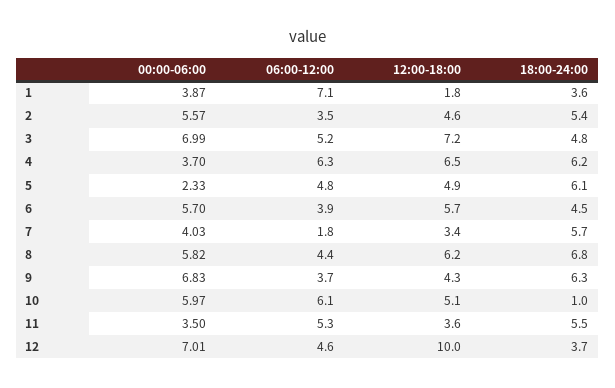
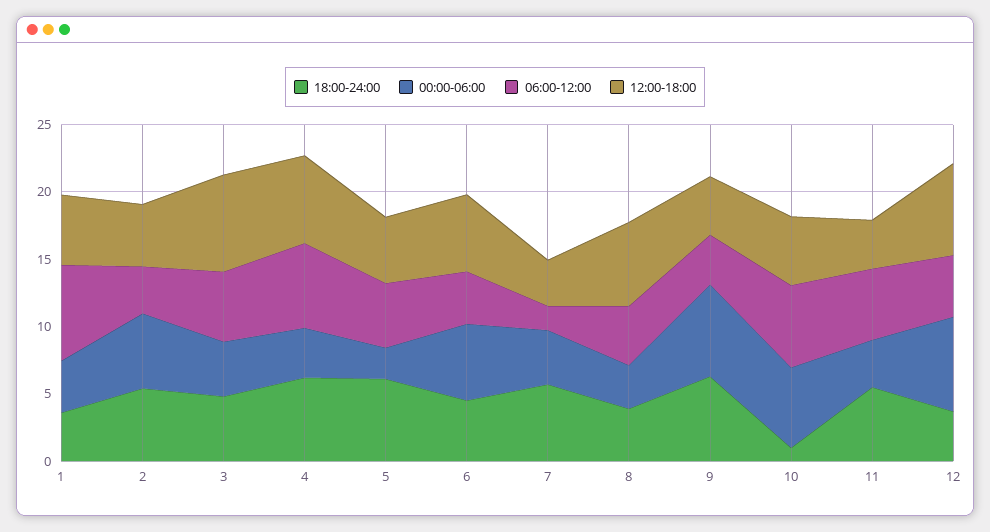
  {
    "00:00-06:00": {
      "1": 3.87,
      "2": 5.57,
-     "3": 6.99,
+     "3": 4,
      "4": 3.7,
      "5": 2.33,
      "6": 5.7,
      "7": 4.03,
-     "8": 5.82,
+     "8": 3,
      "9": 6.83,
      "10": 5.97,
      "11": 3.5,
      "12": 7.01
    },
    "06:00-12:00": {
      "1": 7.1,
      "2": 3.5,
      "3": 5.2,
      "4": 6.3,
      "5": 4.8,
      "6": 3.9,
      "7": 1.8,
      "8": 4.4,
      "9": 3.7,
      "10": 6.1,
      "11": 5.3,
      "12": 4.6
    },
    "12:00-18:00": {
-     "1": 1.8,
+     "1": 5,
      "2": 4.6,
      "3": 7.2,
      "4": 6.5,
      "5": 4.9,
      "6": 5.7,
      "7": 3.4,
      "8": 6.2,
      "9": 4.3,
      "10": 5.1,
      "11": 3.6,
-     "12": 10
+     "12": 7
    },
    "18:00-24:00": {
      "1": 3.6,
      "2": 5.4,
      "3": 4.8,
      "4": 6.2,
      "5": 6.1,
      "6": 4.5,
      "7": 5.7,
-     "8": 6.8,
+     "8": 4,
      "9": 6.3,
      "10": 1,
      "11": 5.5,
      "12": 3.7
    }
  }

